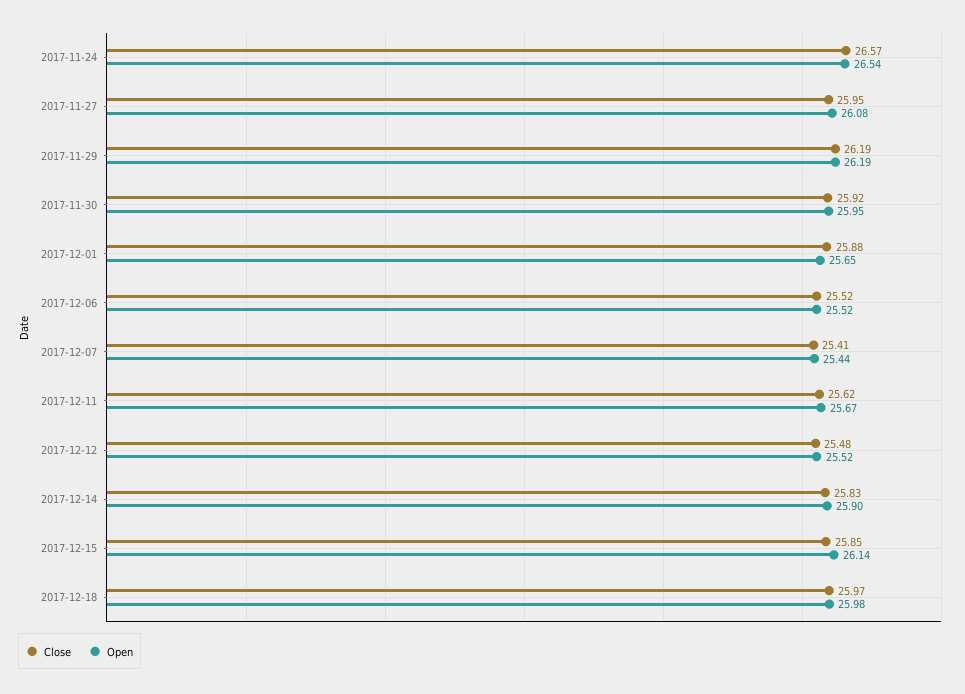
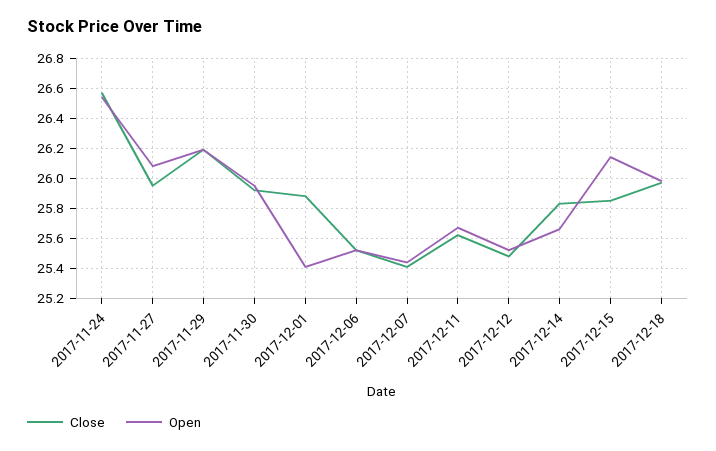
  {
    "Close": {
      "2017-11-24": 26.57,
      "2017-11-27": 25.95,
      "2017-11-29": 26.19,
      "2017-11-30": 25.92,
      "2017-12-01": 25.88,
      "2017-12-06": 25.52,
      "2017-12-07": 25.41,
      "2017-12-11": 25.62,
      "2017-12-12": 25.48,
      "2017-12-14": 25.83,
      "2017-12-15": 25.85,
      "2017-12-18": 25.97
    },
    "Open": {
      "2017-11-24": 26.54,
      "2017-11-27": 26.08,
      "2017-11-29": 26.19,
      "2017-11-30": 25.95,
-     "2017-12-01": 25.65,
+     "2017-12-01": 25.4,
      "2017-12-06": 25.52,
      "2017-12-07": 25.44,
      "2017-12-11": 25.67,
      "2017-12-12": 25.52,
-     "2017-12-14": 25.9,
+     "2017-12-14": 25.65,
      "2017-12-15": 26.14,
      "2017-12-18": 25.98
    }
  }

